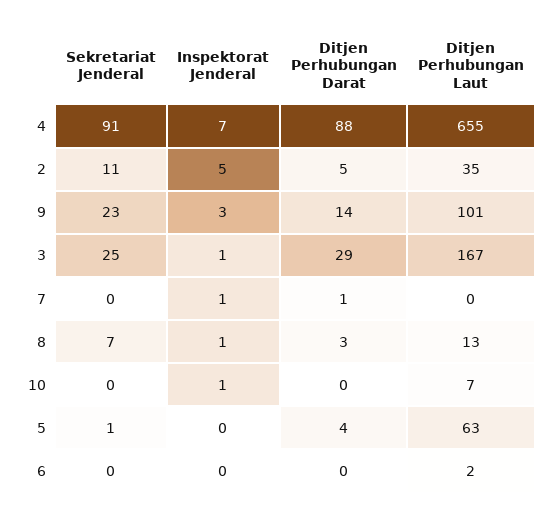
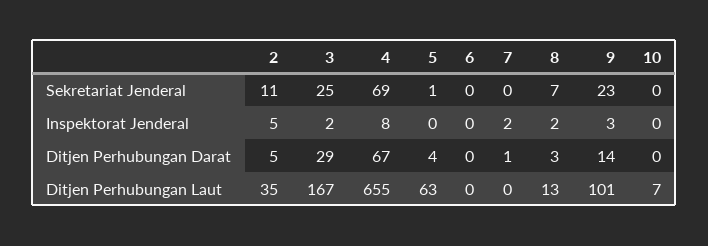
  {
    "Sekretariat Jenderal": {
-     "4": 91,
+     "4": 69,
      "2": 11,
      "9": 23,
      "3": 25,
      "7": 0,
      "8": 7,
      "10": 0,
      "5": 1,
      "6": 0
    },
    "Inspektorat Jenderal": {
-     "4": 7,
+     "4": 8,
      "2": 5,
      "9": 3,
-     "3": 1,
+     "3": 2,
-     "7": 1,
+     "7": 2,
-     "8": 1,
+     "8": 2,
-     "10": 1,
+     "10": 0,
      "5": 0,
      "6": 0
    },
    "Ditjen Perhubungan Darat": {
-     "4": 88,
+     "4": 67,
      "2": 5,
      "9": 14,
      "3": 29,
      "7": 1,
      "8": 3,
      "10": 0,
      "5": 4,
      "6": 0
    },
    "Ditjen Perhubungan Laut": {
      "4": 655,
      "2": 35,
      "9": 101,
      "3": 167,
      "7": 0,
      "8": 13,
      "10": 7,
      "5": 63,
-     "6": 2
+     "6": 0
    }
  }

